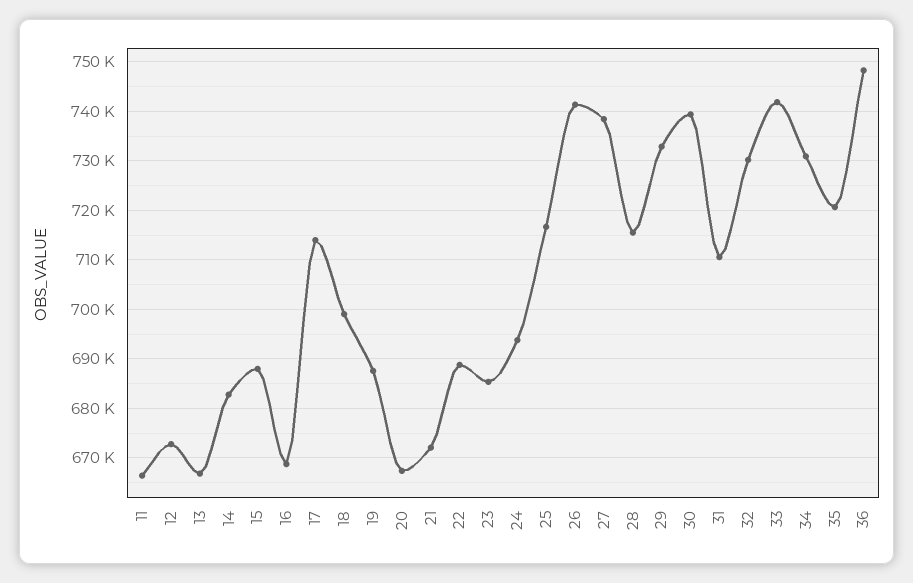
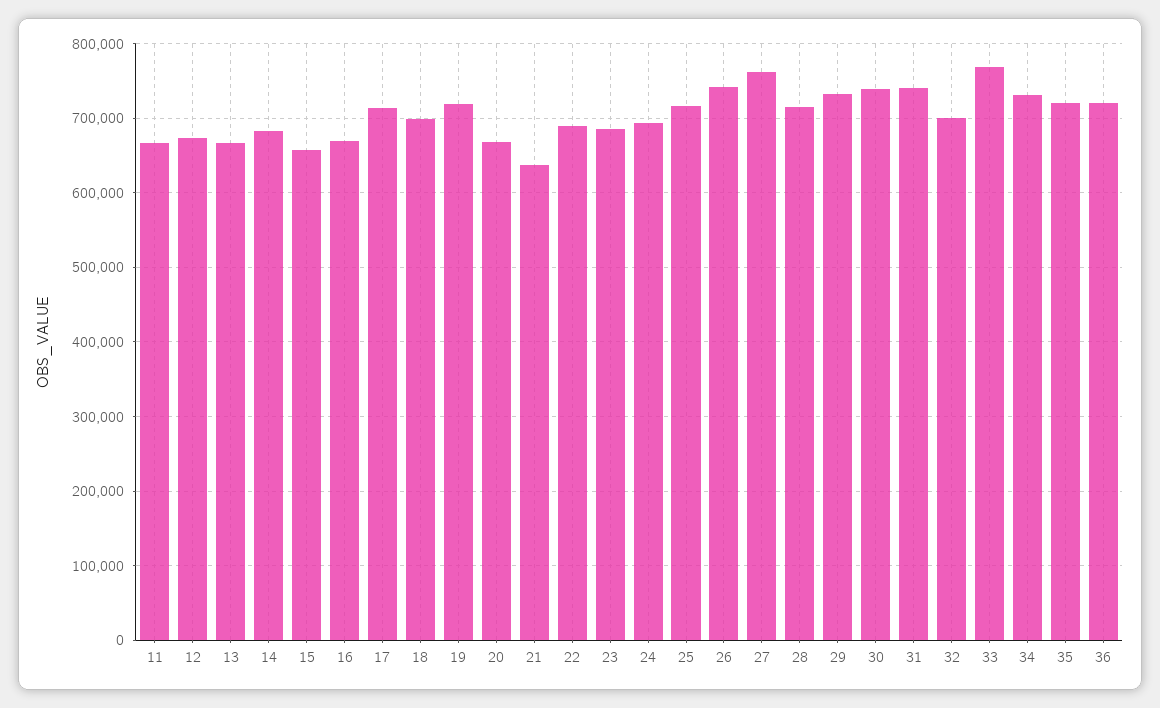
  {
    "11": 666000,
    "12": 672000,
    "13": 666000,
    "14": 682000,
-   "15": 688000,
+   "15": 660000,
    "16": 668000,
    "17": 714000,
    "18": 700000,
-   "19": 688000,
+   "19": 720000,
    "20": 668000,
-   "21": 672000,
+   "21": 640000,
    "22": 688000,
    "23": 686000,
    "24": 694000,
    "25": 716000,
    "26": 742000,
-   "27": 738000,
+   "27": 760000,
    "28": 716000,
    "29": 732000,
    "30": 740000,
-   "31": 710000,
+   "31": 740000,
-   "32": 730000,
+   "32": 700000,
-   "33": 742000,
+   "33": 770000,
    "34": 730000,
    "35": 720000,
-   "36": 748000
+   "36": 720000
  }

